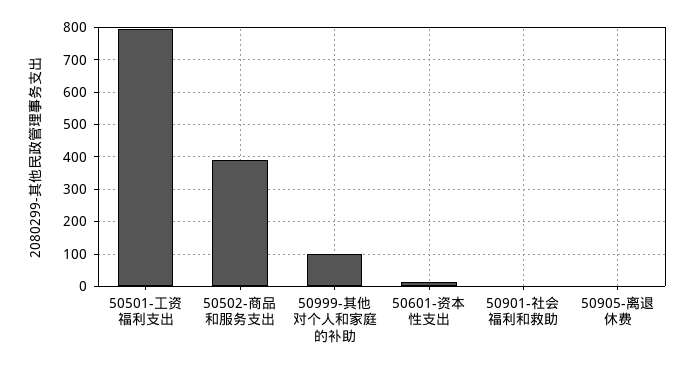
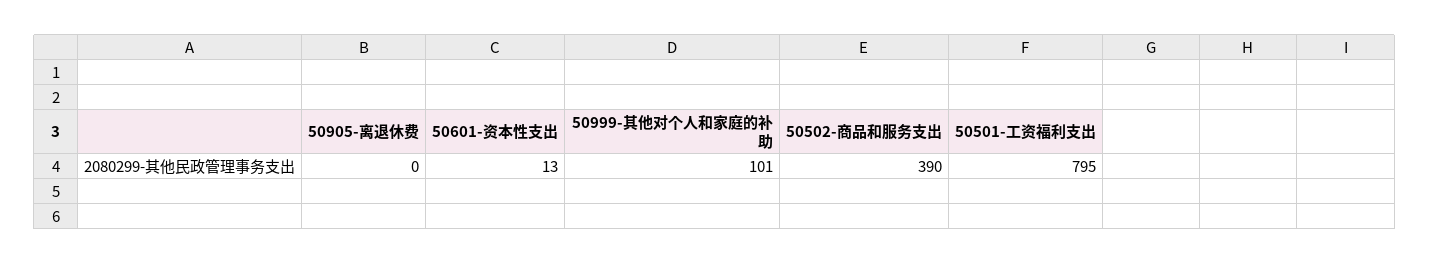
  {
    "50501-工资福利支出": 795,
    "50502-商品和服务支出": 390,
    "50999-其他对个人和家庭的补助": 101,
    "50601-资本性支出": 13,
-   "50901-社会福利和救助": 0,
    "50905-离退休费": 0
  }

